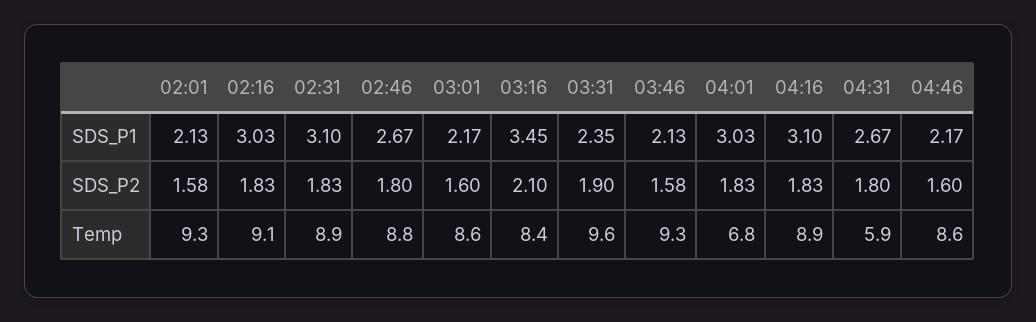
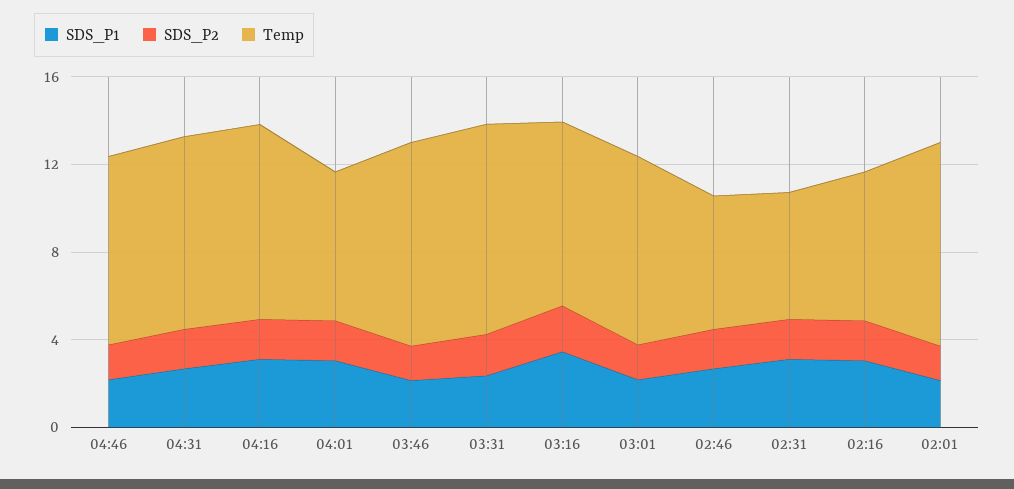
  {
    "SDS_P1": {
      "02:01": 2.13,
      "02:16": 3.03,
      "02:31": 3.1,
      "02:46": 2.67,
      "03:01": 2.17,
      "03:16": 3.45,
      "03:31": 2.35,
      "03:46": 2.13,
      "04:01": 3.03,
      "04:16": 3.1,
      "04:31": 2.67,
      "04:46": 2.17
    },
    "SDS_P2": {
      "02:01": 1.58,
      "02:16": 1.83,
      "02:31": 1.83,
      "02:46": 1.8,
      "03:01": 1.6,
      "03:16": 2.1,
      "03:31": 1.9,
      "03:46": 1.58,
      "04:01": 1.83,
      "04:16": 1.83,
      "04:31": 1.8,
      "04:46": 1.6
    },
    "Temp": {
      "02:01": 9.3,
-     "02:16": 9.1,
+     "02:16": 7,
-     "02:31": 8.9,
+     "02:31": 6,
-     "02:46": 8.8,
+     "02:46": 6,
      "03:01": 8.6,
      "03:16": 8.4,
      "03:31": 9.6,
      "03:46": 9.3,
      "04:01": 6.8,
      "04:16": 8.9,
-     "04:31": 5.9,
+     "04:31": 9,
      "04:46": 8.6
    }
  }

